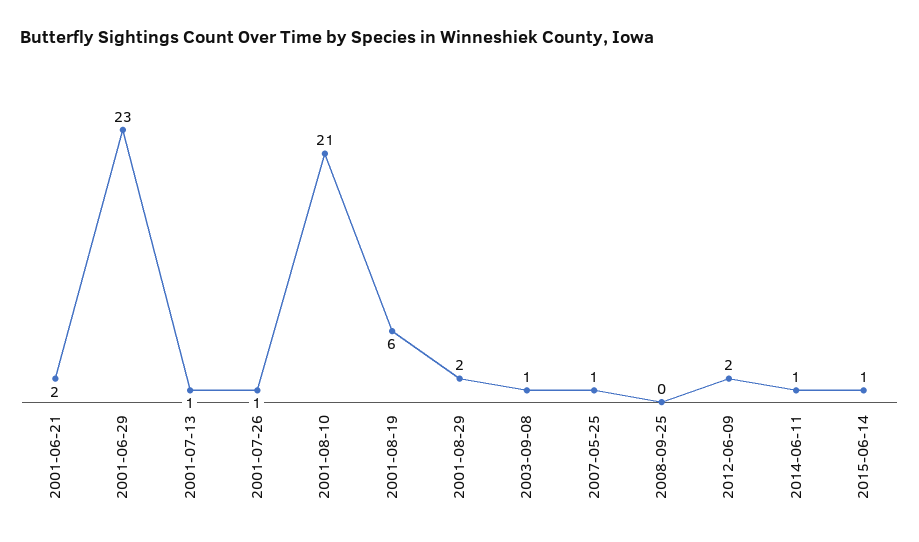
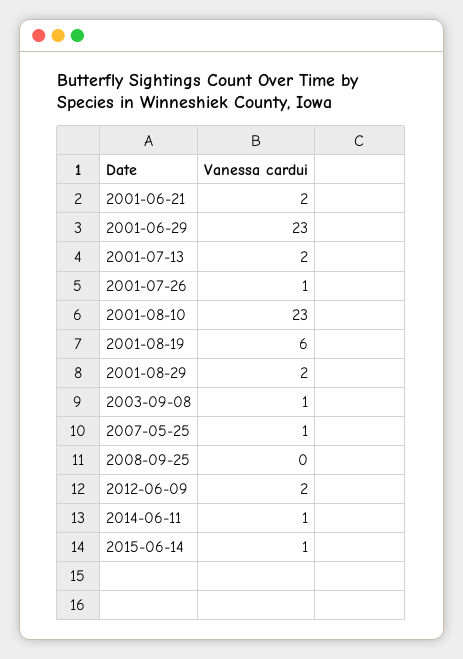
  {
    "2001-06-21": 2,
    "2001-06-29": 23,
-   "2001-07-13": 1,
+   "2001-07-13": 2,
    "2001-07-26": 1,
-   "2001-08-10": 21,
+   "2001-08-10": 23,
    "2001-08-19": 6,
    "2001-08-29": 2,
    "2003-09-08": 1,
    "2007-05-25": 1,
    "2008-09-25": 0,
    "2012-06-09": 2,
    "2014-06-11": 1,
    "2015-06-14": 1
  }

